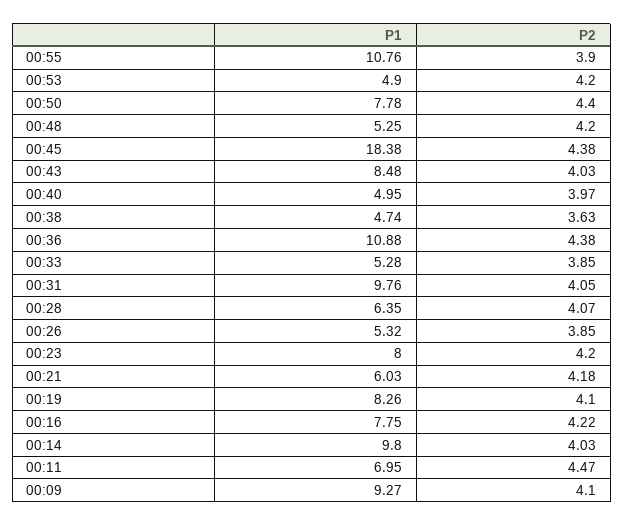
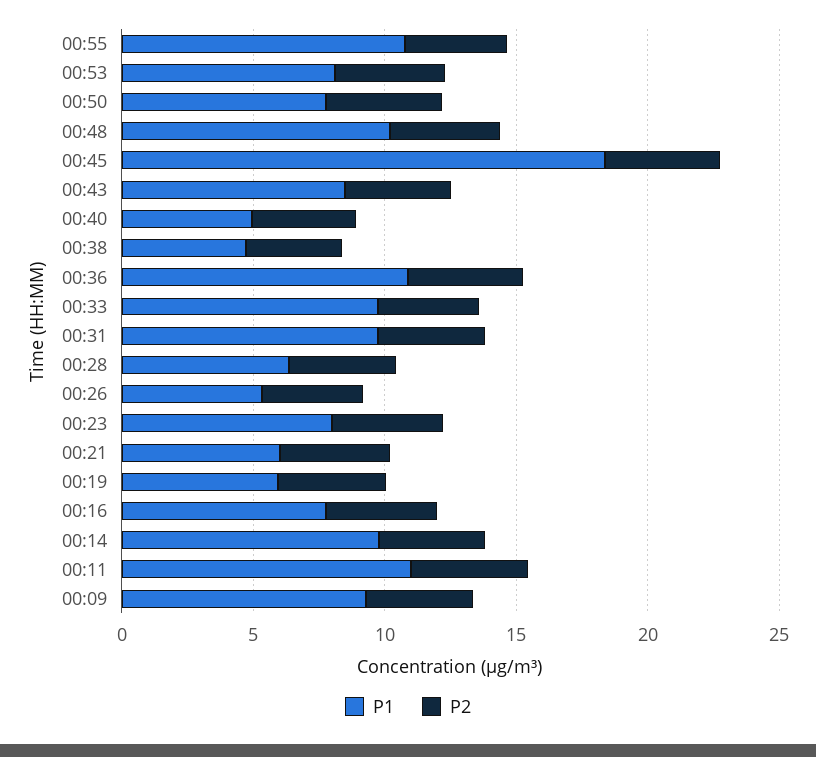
  {
    "P1": {
      "00:55": 10.76,
-     "00:53": 4.9,
+     "00:53": 8,
      "00:50": 7.78,
-     "00:48": 5.25,
+     "00:48": 10,
      "00:45": 18.38,
      "00:43": 8.48,
      "00:40": 4.95,
      "00:38": 4.74,
      "00:36": 10.88,
-     "00:33": 5.28,
+     "00:33": 10,
      "00:31": 9.76,
      "00:28": 6.35,
      "00:26": 5.32,
      "00:23": 8,
      "00:21": 6.03,
-     "00:19": 8.26,
+     "00:19": 6,
      "00:16": 7.75,
      "00:14": 9.8,
-     "00:11": 6.95,
+     "00:11": 11,
      "00:09": 9.27
    },
    "P2": {
      "00:55": 3.9,
      "00:53": 4.2,
      "00:50": 4.4,
      "00:48": 4.2,
      "00:45": 4.38,
      "00:43": 4.03,
      "00:40": 3.97,
      "00:38": 3.63,
      "00:36": 4.38,
      "00:33": 3.85,
      "00:31": 4.05,
      "00:28": 4.07,
      "00:26": 3.85,
      "00:23": 4.2,
      "00:21": 4.18,
      "00:19": 4.1,
      "00:16": 4.22,
      "00:14": 4.03,
      "00:11": 4.47,
      "00:09": 4.1
    }
  }

